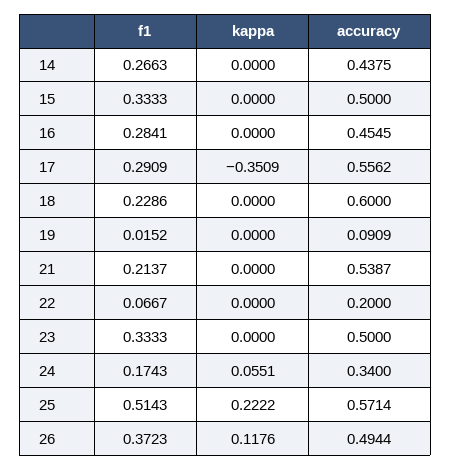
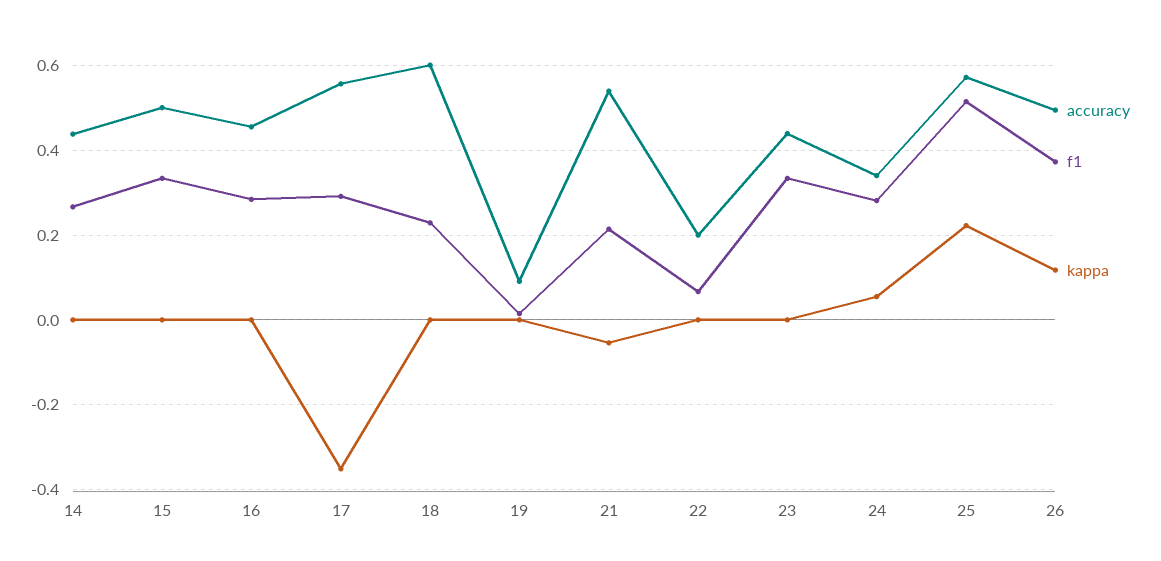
  {
    "f1": {
      "14": 0.2663,
      "15": 0.3333,
      "16": 0.2841,
      "17": 0.2909,
      "18": 0.2286,
      "19": 0.0152,
      "21": 0.2137,
      "22": 0.0667,
      "23": 0.3333,
-     "24": 0.1743,
+     "24": 0.28,
      "25": 0.5143,
      "26": 0.3723
    },
    "kappa": {
      "14": 0,
      "15": 0,
      "16": 0,
      "17": -0.3509,
      "18": 0,
      "19": 0,
-     "21": 0,
+     "21": -0.06,
      "22": 0,
      "23": 0,
      "24": 0.0551,
      "25": 0.2222,
      "26": 0.1176
    },
    "accuracy": {
      "14": 0.4375,
      "15": 0.5,
      "16": 0.4545,
      "17": 0.5562,
      "18": 0.6,
      "19": 0.0909,
      "21": 0.5387,
      "22": 0.2,
-     "23": 0.5,
+     "23": 0.44,
      "24": 0.34,
      "25": 0.5714,
      "26": 0.4944
    }
  }

